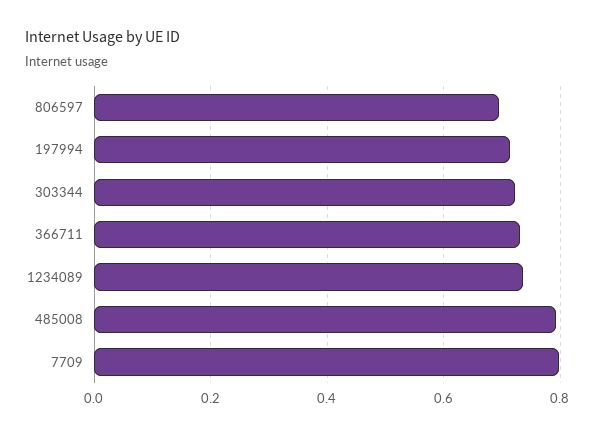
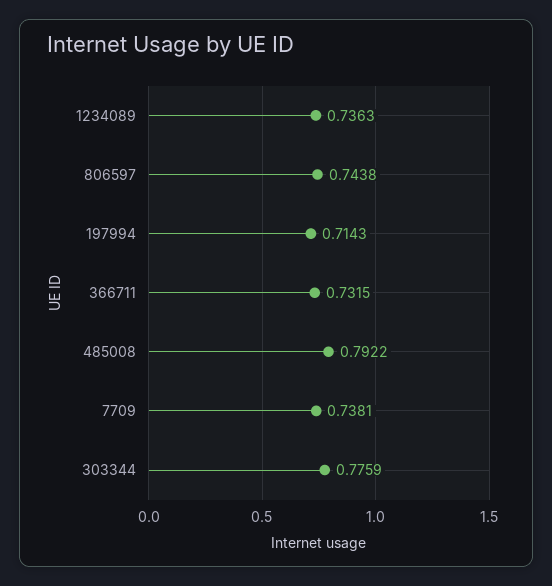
  {
-   "806597": 0.7,
+   "806597": 0.7438,
    "197994": 0.7143,
-   "303344": 0.72,
+   "303344": 0.7759,
    "366711": 0.7315,
    "1234089": 0.7363,
    "485008": 0.7922,
-   "7709": 0.8
+   "7709": 0.7381
  }

